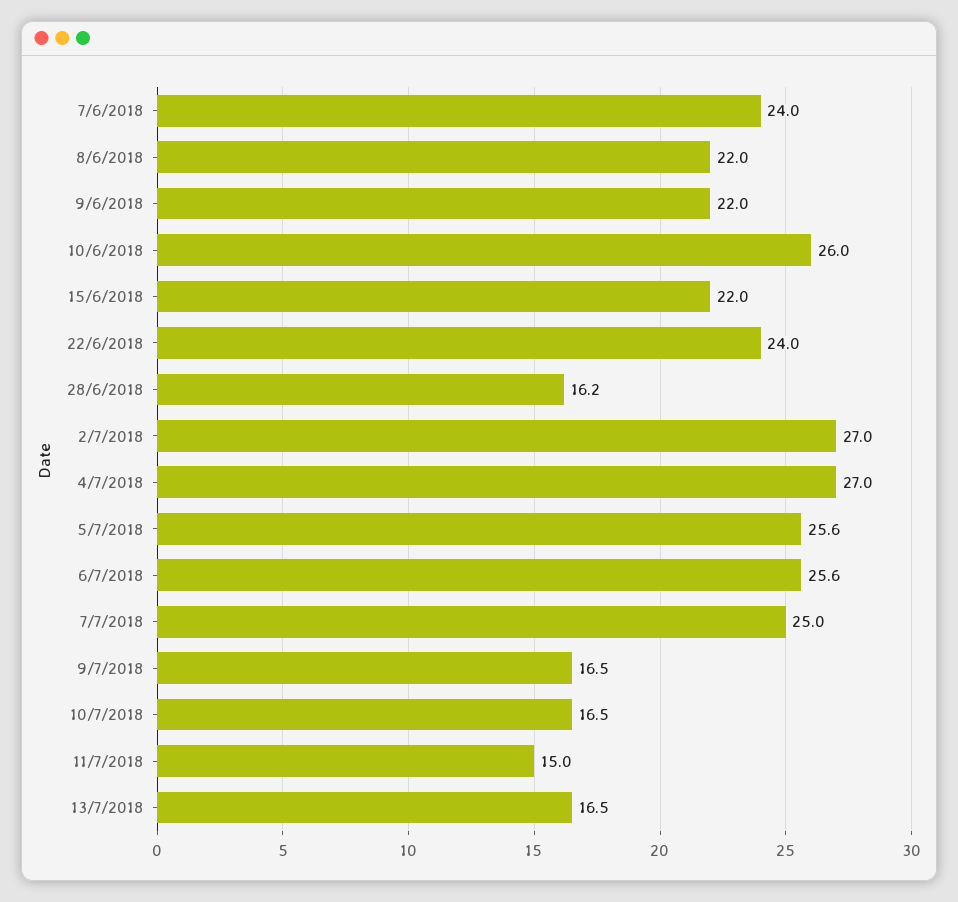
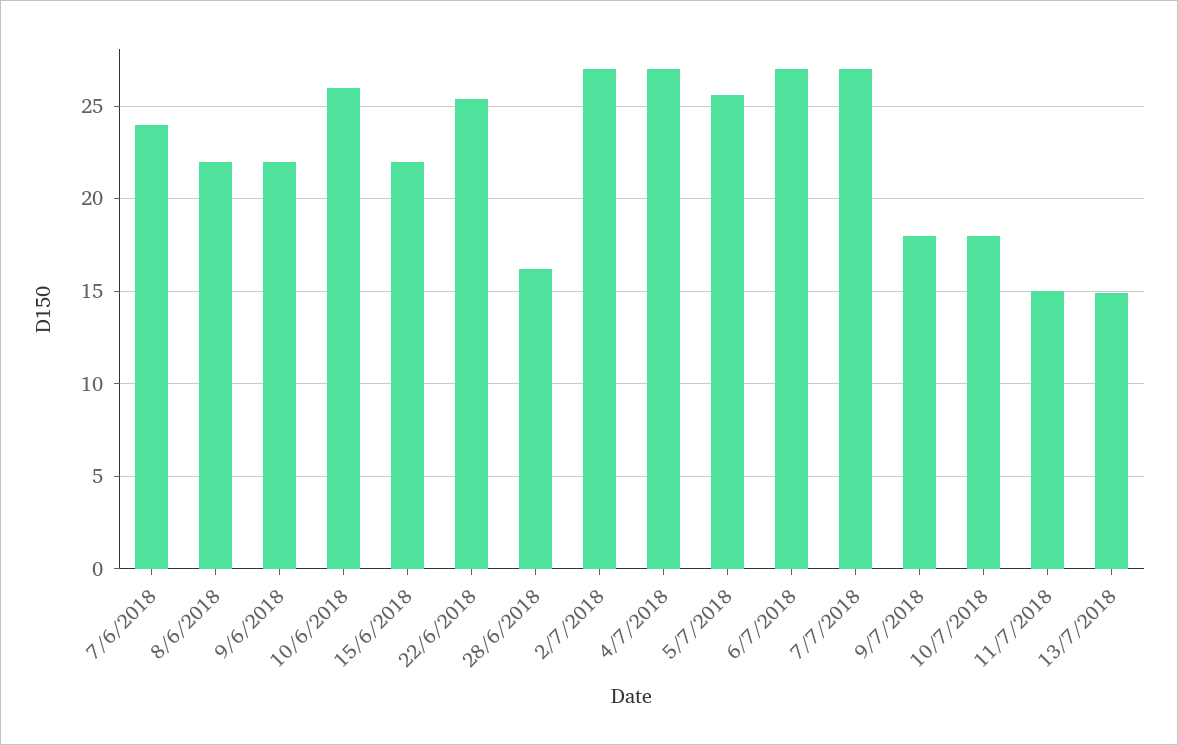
  {
    "7/6/2018": 24,
    "8/6/2018": 22,
    "9/6/2018": 22,
    "10/6/2018": 26,
    "15/6/2018": 22,
-   "22/6/2018": 24,
+   "22/6/2018": 25.5,
    "28/6/2018": 16.2,
    "2/7/2018": 27,
    "4/7/2018": 27,
    "5/7/2018": 25.6,
-   "6/7/2018": 25.6,
+   "6/7/2018": 27,
-   "7/7/2018": 25,
+   "7/7/2018": 27,
-   "9/7/2018": 16.5,
+   "9/7/2018": 18,
-   "10/7/2018": 16.5,
+   "10/7/2018": 18,
    "11/7/2018": 15,
-   "13/7/2018": 16.5
+   "13/7/2018": 15
  }

